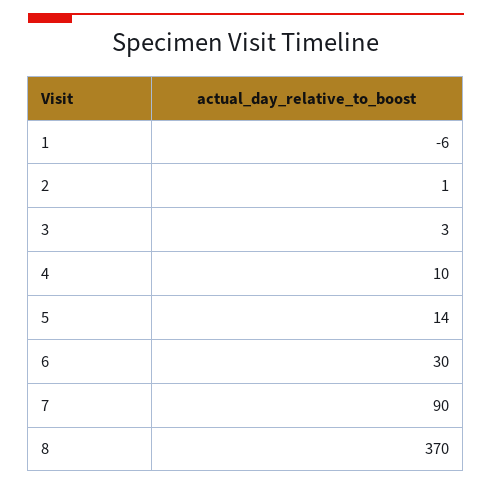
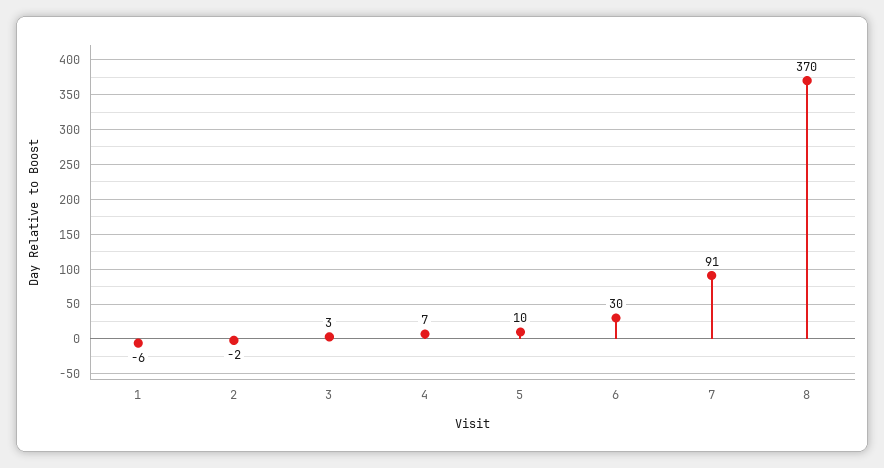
  {
    "1": -6,
-   "2": 1,
+   "2": -2,
    "3": 3,
-   "4": 10,
+   "4": 7,
-   "5": 14,
+   "5": 10,
    "6": 30,
-   "7": 90,
+   "7": 91,
    "8": 370
  }

